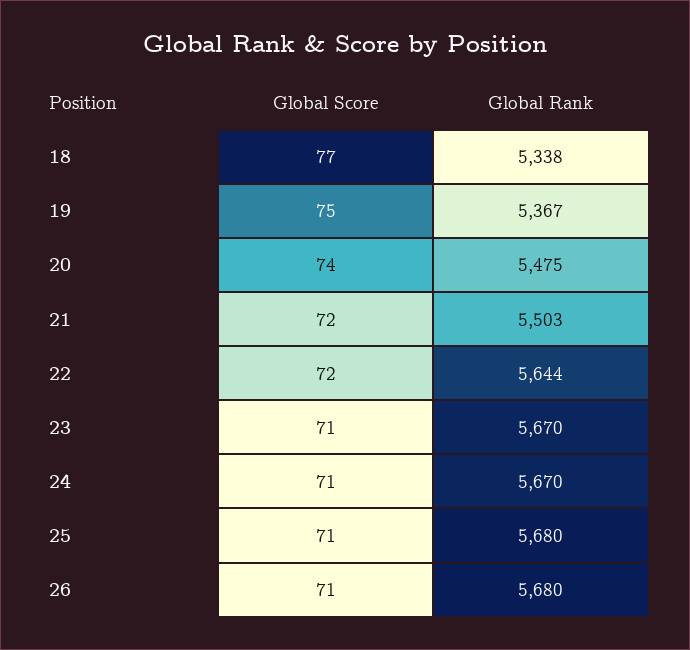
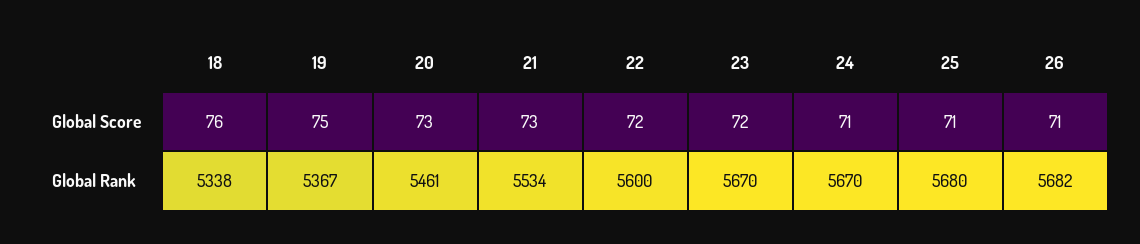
  {
    "Global Score": {
-     "18": 77,
+     "18": 76,
      "19": 75,
-     "20": 74,
+     "20": 73,
-     "21": 72,
+     "21": 73,
      "22": 72,
-     "23": 71,
+     "23": 72,
      "24": 71,
      "25": 71,
      "26": 71
    },
    "Global Rank": {
      "18": 5338,
      "19": 5367,
-     "20": 5475,
+     "20": 5461,
-     "21": 5503,
+     "21": 5534,
-     "22": 5644,
+     "22": 5600,
      "23": 5670,
      "24": 5670,
      "25": 5680,
-     "26": 5680
+     "26": 5682
    }
  }

